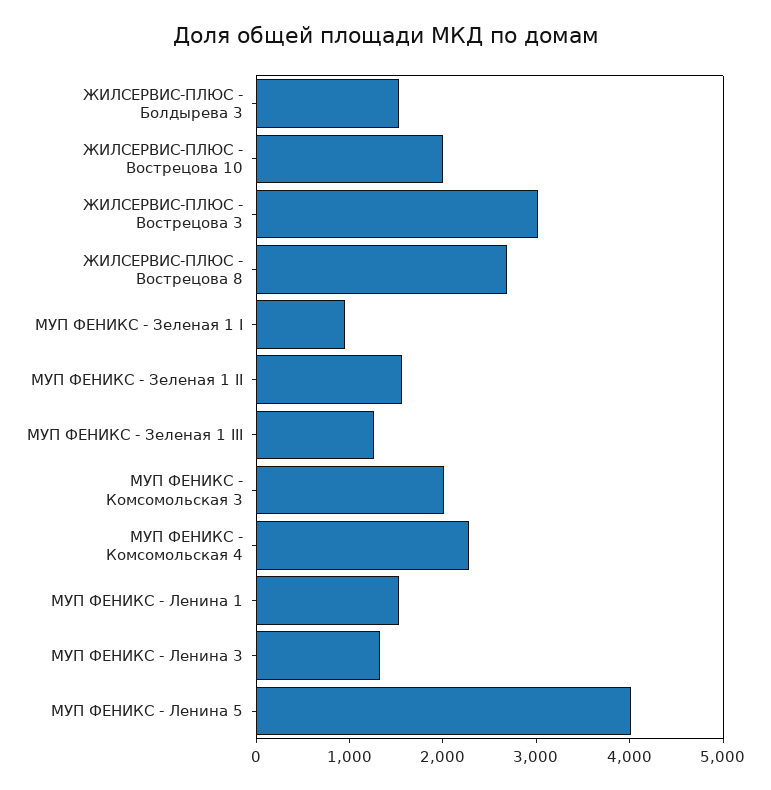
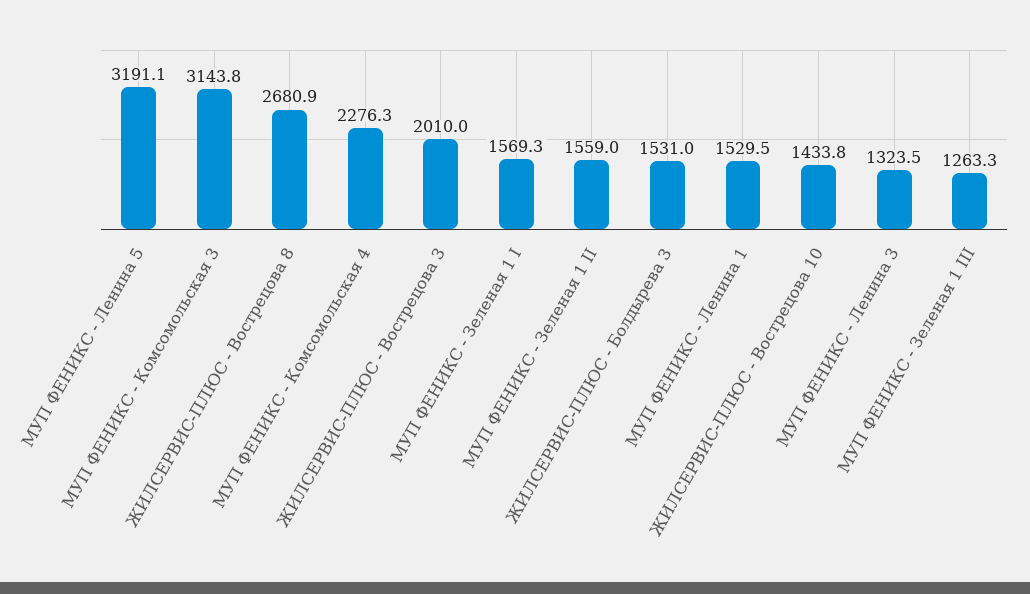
  {
    "ЖИЛСЕРВИС-ПЛЮС - Болдырева 3": 1531,
-   "ЖИЛСЕРВИС-ПЛЮС - Вострецова 10": 2000,
+   "ЖИЛСЕРВИС-ПЛЮС - Вострецова 10": 1433.8,
-   "ЖИЛСЕРВИС-ПЛЮС - Вострецова 3": 3000,
+   "ЖИЛСЕРВИС-ПЛЮС - Вострецова 3": 2010,
    "ЖИЛСЕРВИС-ПЛЮС - Вострецова 8": 2680.9,
-   "МУП ФЕНИКС - Зеленая 1 I": 1000,
+   "МУП ФЕНИКС - Зеленая 1 I": 1569.3,
    "МУП ФЕНИКС - Зеленая 1 II": 1559,
    "МУП ФЕНИКС - Зеленая 1 III": 1263.3,
-   "МУП ФЕНИКС - Комсомольская 3": 2000,
+   "МУП ФЕНИКС - Комсомольская 3": 3143.8,
    "МУП ФЕНИКС - Комсомольская 4": 2276.3,
    "МУП ФЕНИКС - Ленина 1": 1529.5,
    "МУП ФЕНИКС - Ленина 3": 1323.5,
-   "МУП ФЕНИКС - Ленина 5": 4000
+   "МУП ФЕНИКС - Ленина 5": 3191.1
  }

